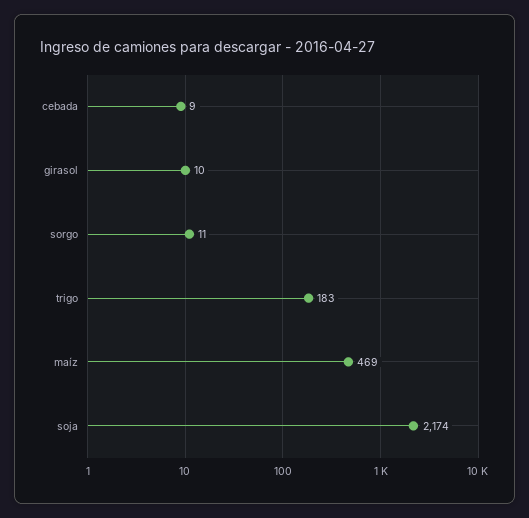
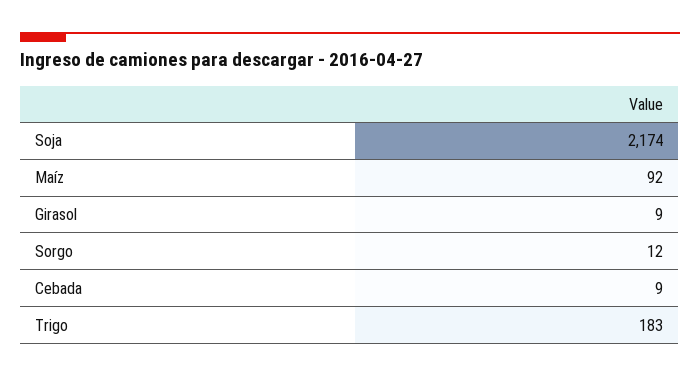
  {
    "cebada": 9,
-   "girasol": 10,
+   "girasol": 9,
-   "sorgo": 11,
+   "sorgo": 12,
    "trigo": 183,
-   "maíz": 469,
+   "maíz": 92,
    "soja": 2174
  }

